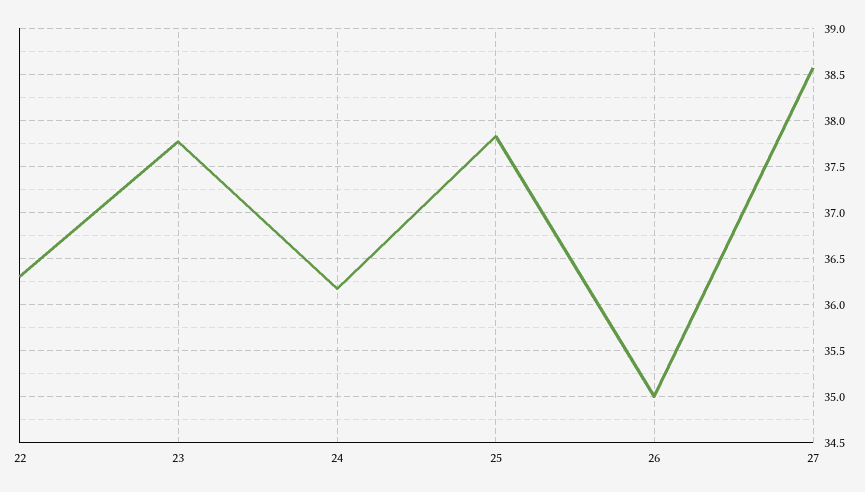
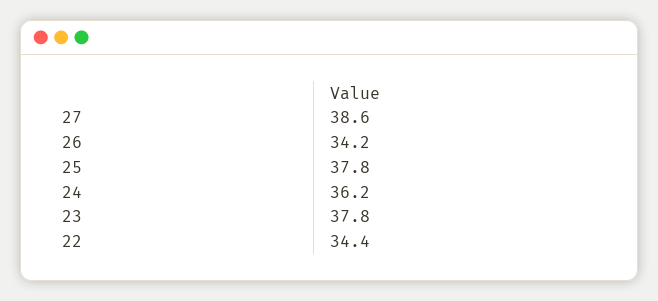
  {
-   "22": 36.3,
+   "22": 34.4,
    "23": 37.8,
    "24": 36.2,
    "25": 37.8,
-   "26": 35,
+   "26": 34.2,
    "27": 38.6
  }

